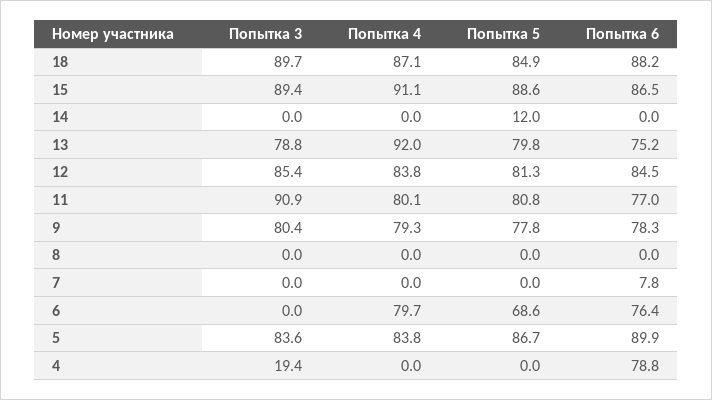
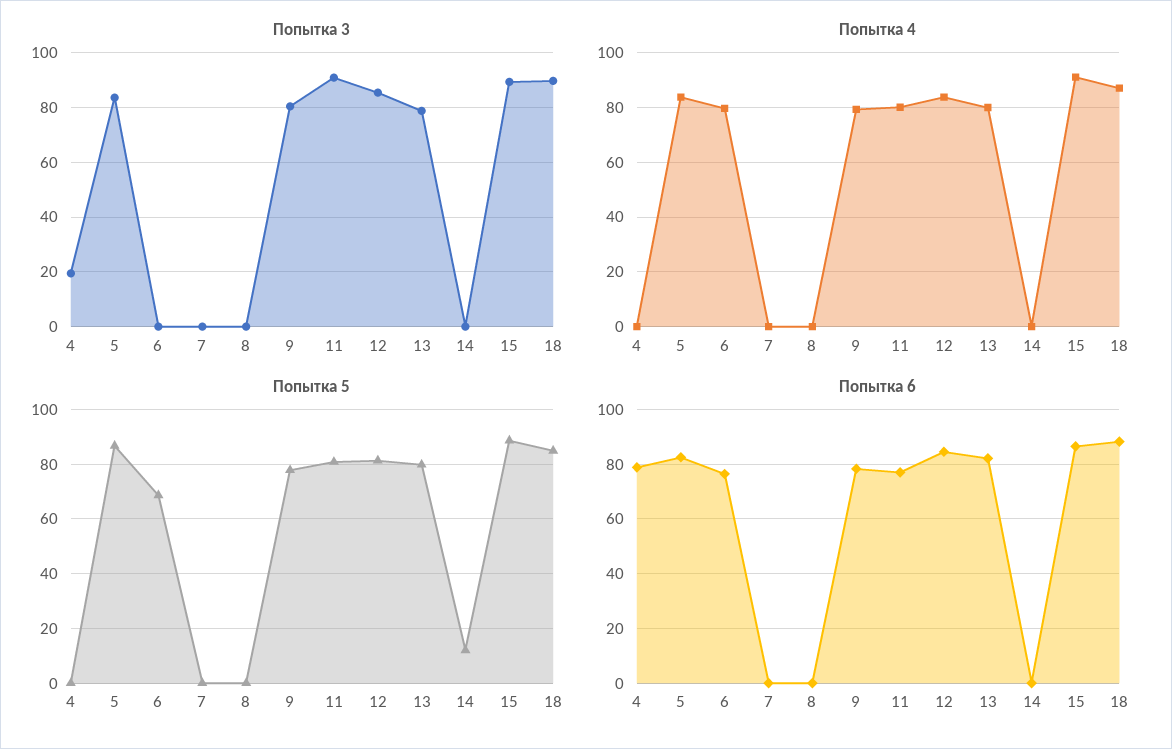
  {
    "Попытка 3": {
      "18": 89.7,
      "15": 89.4,
      "14": 0,
      "13": 78.8,
      "12": 85.4,
      "11": 90.9,
      "9": 80.4,
      "8": 0,
      "7": 0,
      "6": 0,
      "5": 83.6,
      "4": 19.4
    },
    "Попытка 4": {
      "18": 87.1,
      "15": 91.1,
      "14": 0,
-     "13": 92,
+     "13": 80,
      "12": 83.8,
      "11": 80.1,
      "9": 79.3,
      "8": 0,
      "7": 0,
      "6": 79.7,
      "5": 83.8,
      "4": 0
    },
    "Попытка 5": {
      "18": 84.9,
      "15": 88.6,
      "14": 12,
      "13": 79.8,
      "12": 81.3,
      "11": 80.8,
      "9": 77.8,
      "8": 0,
      "7": 0,
      "6": 68.6,
      "5": 86.7,
      "4": 0
    },
    "Попытка 6": {
      "18": 88.2,
      "15": 86.5,
      "14": 0,
-     "13": 75.2,
+     "13": 82.5,
      "12": 84.5,
      "11": 77,
      "9": 78.3,
      "8": 0,
-     "7": 7.8,
+     "7": 0,
      "6": 76.4,
-     "5": 89.9,
+     "5": 82.5,
      "4": 78.8
    }
  }

